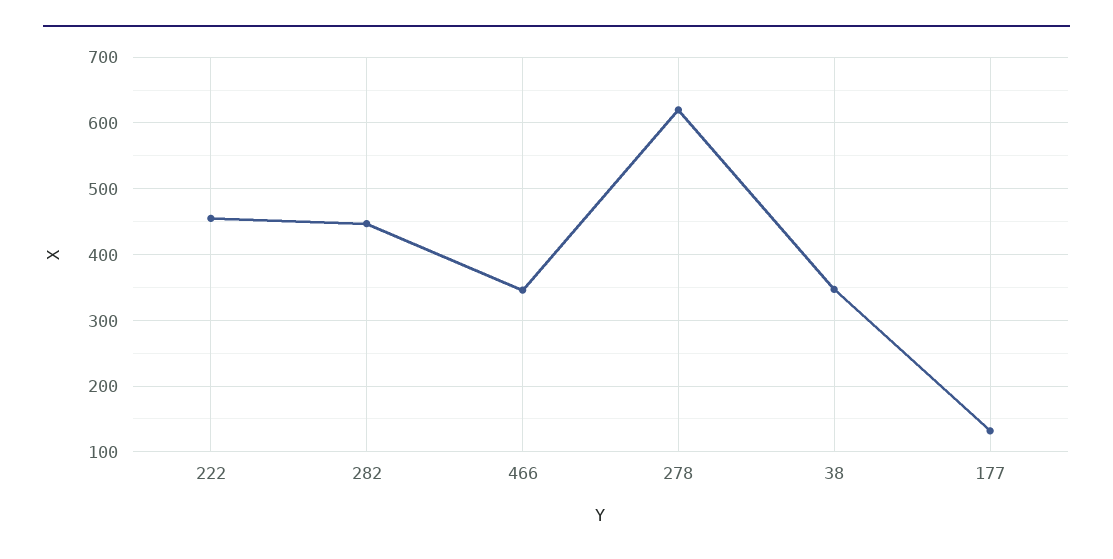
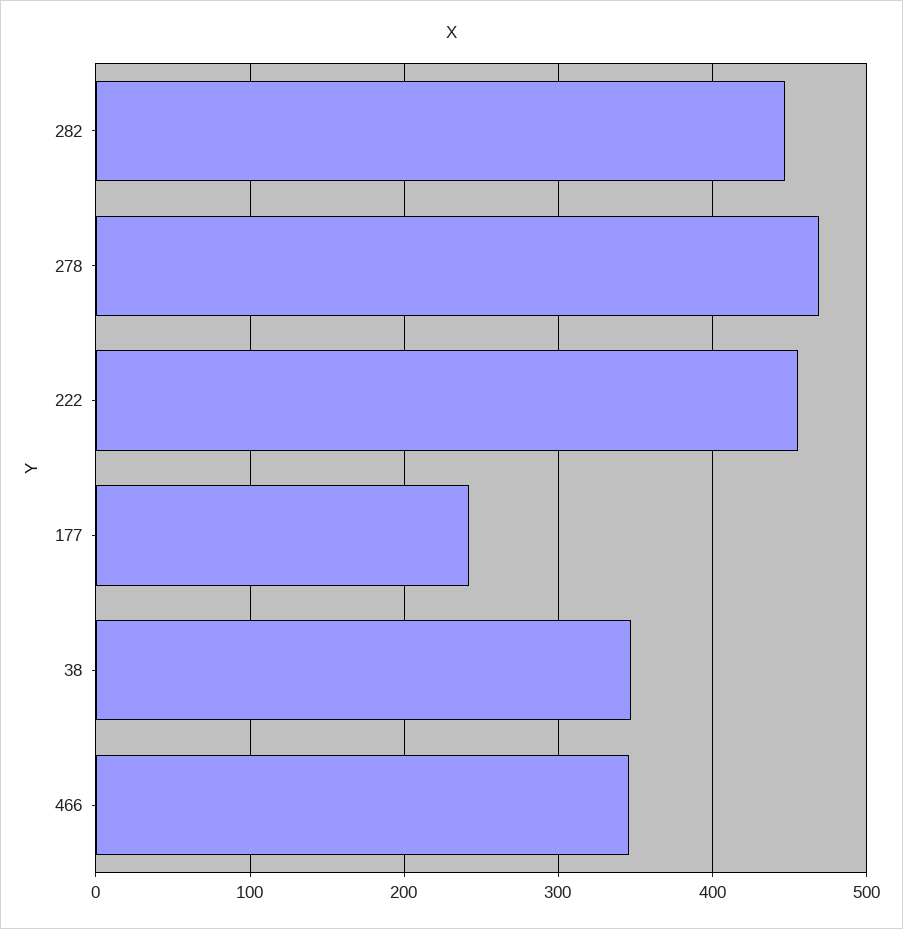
  {
    "222": 460,
    "282": 450,
    "466": 350,
-   "278": 620,
+   "278": 470,
    "38": 350,
-   "177": 130
+   "177": 240
  }

